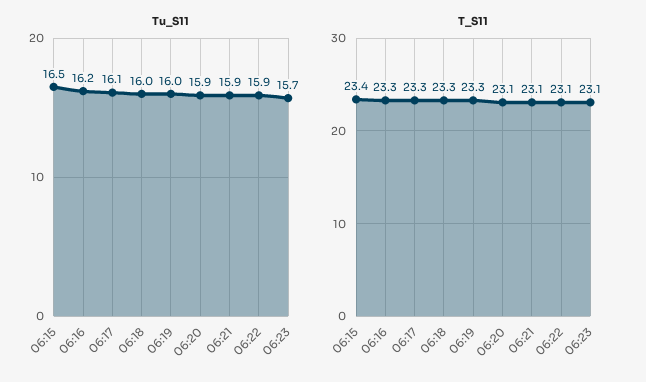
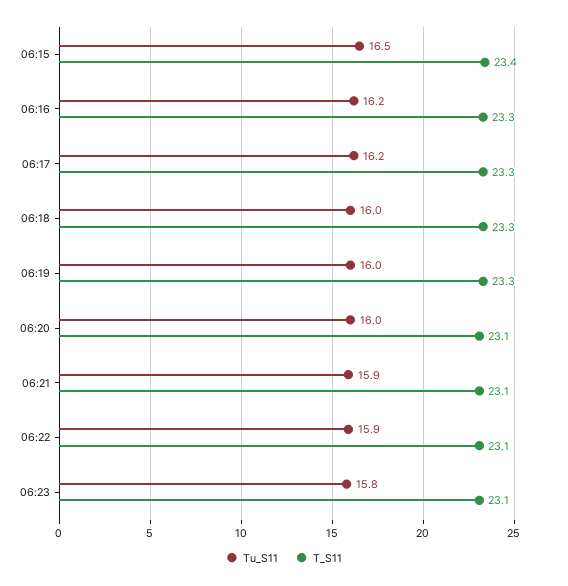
  {
    "Tu_S11": {
      "06:15": 16.5,
      "06:16": 16.2,
-     "06:17": 16.1,
+     "06:17": 16.2,
      "06:18": 16,
      "06:19": 16,
-     "06:20": 15.9,
+     "06:20": 16,
      "06:21": 15.9,
      "06:22": 15.9,
-     "06:23": 15.7
+     "06:23": 15.8
    },
    "T_S11": {
      "06:15": 23.4,
      "06:16": 23.3,
      "06:17": 23.3,
      "06:18": 23.3,
      "06:19": 23.3,
      "06:20": 23.1,
      "06:21": 23.1,
      "06:22": 23.1,
      "06:23": 23.1
    }
  }

